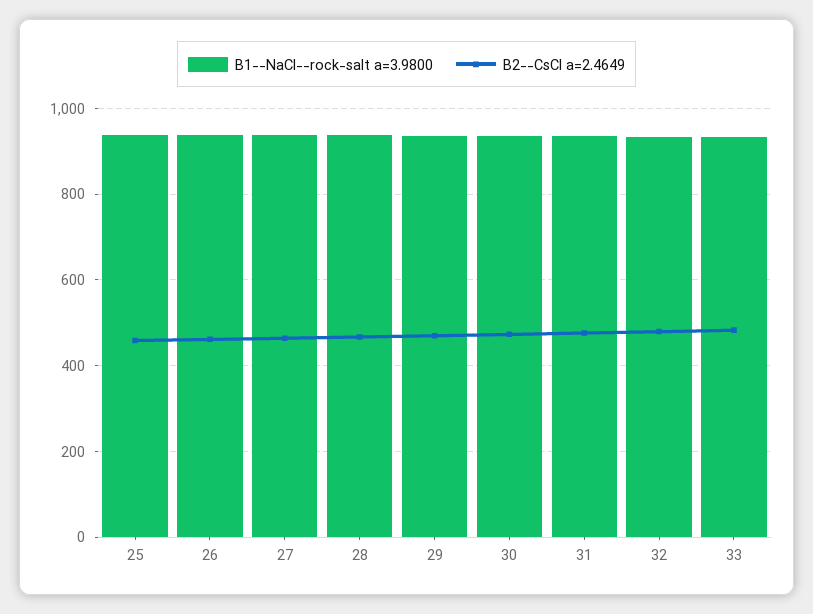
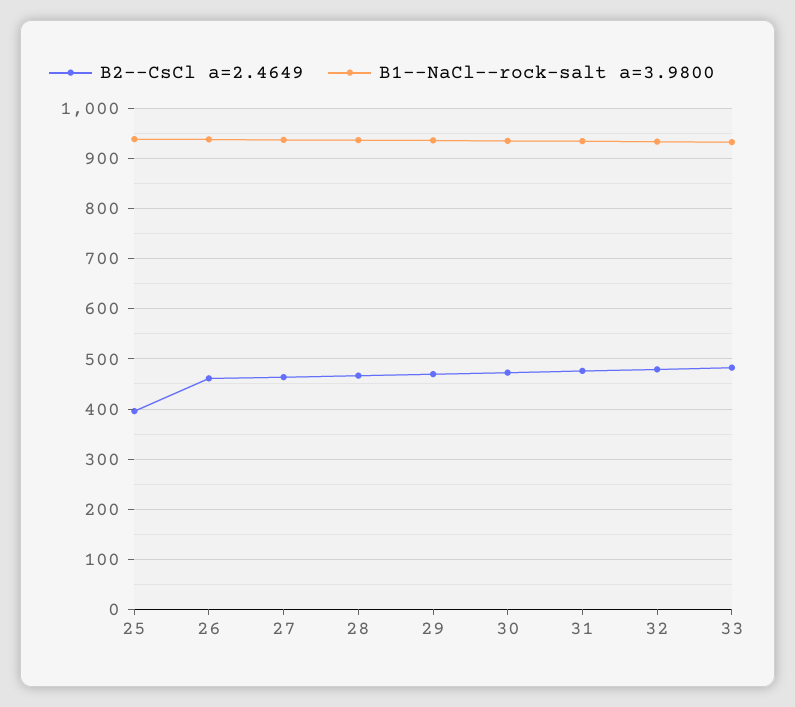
  {
    "B1--NaCl--rock-salt a=3.9800": {
      "25": 940,
      "26": 940,
      "27": 940,
      "28": 940,
      "29": 940,
      "30": 940,
      "31": 940,
      "32": 940,
      "33": 940
    },
    "B2--CsCl a=2.4649": {
-     "25": 460,
+     "25": 400,
      "26": 460,
      "27": 460,
      "28": 460,
      "29": 460,
      "30": 480,
      "31": 480,
      "32": 480,
      "33": 480
    }
  }

